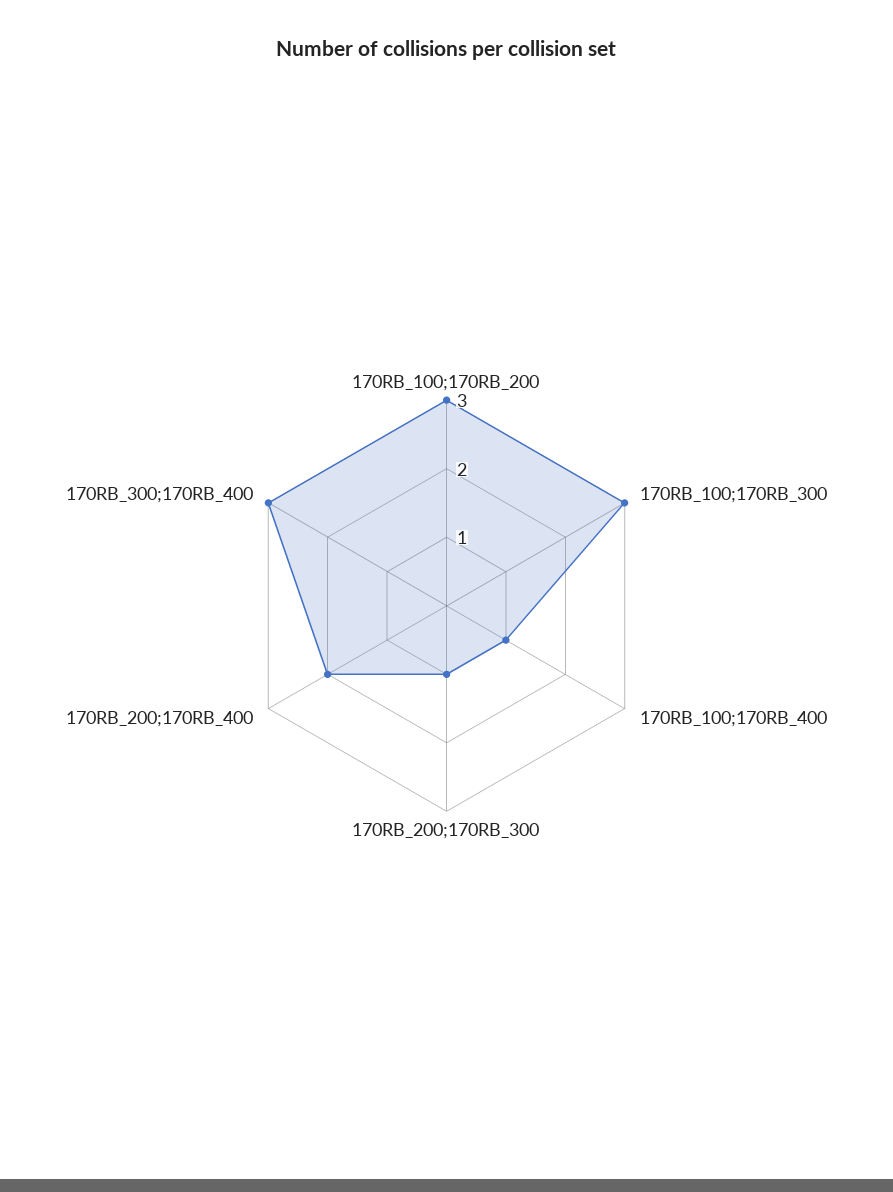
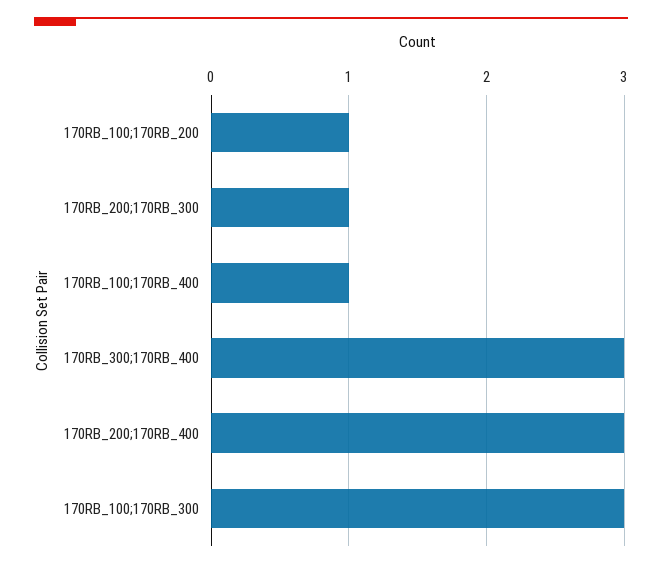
  {
-   "170RB_100;170RB_200": 3,
+   "170RB_100;170RB_200": 1,
    "170RB_100;170RB_300": 3,
    "170RB_100;170RB_400": 1,
    "170RB_200;170RB_300": 1,
-   "170RB_200;170RB_400": 2,
+   "170RB_200;170RB_400": 3,
    "170RB_300;170RB_400": 3
  }

